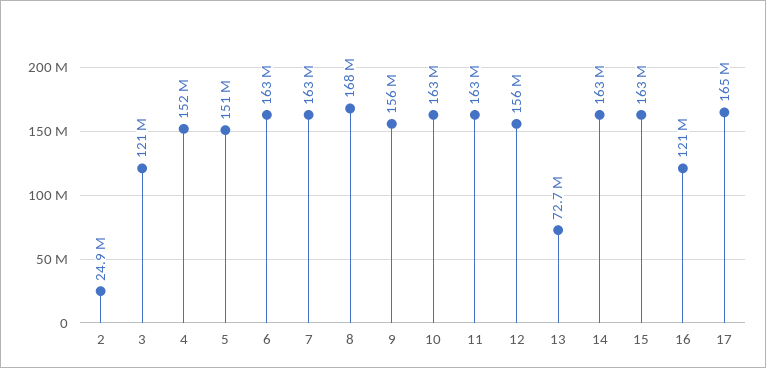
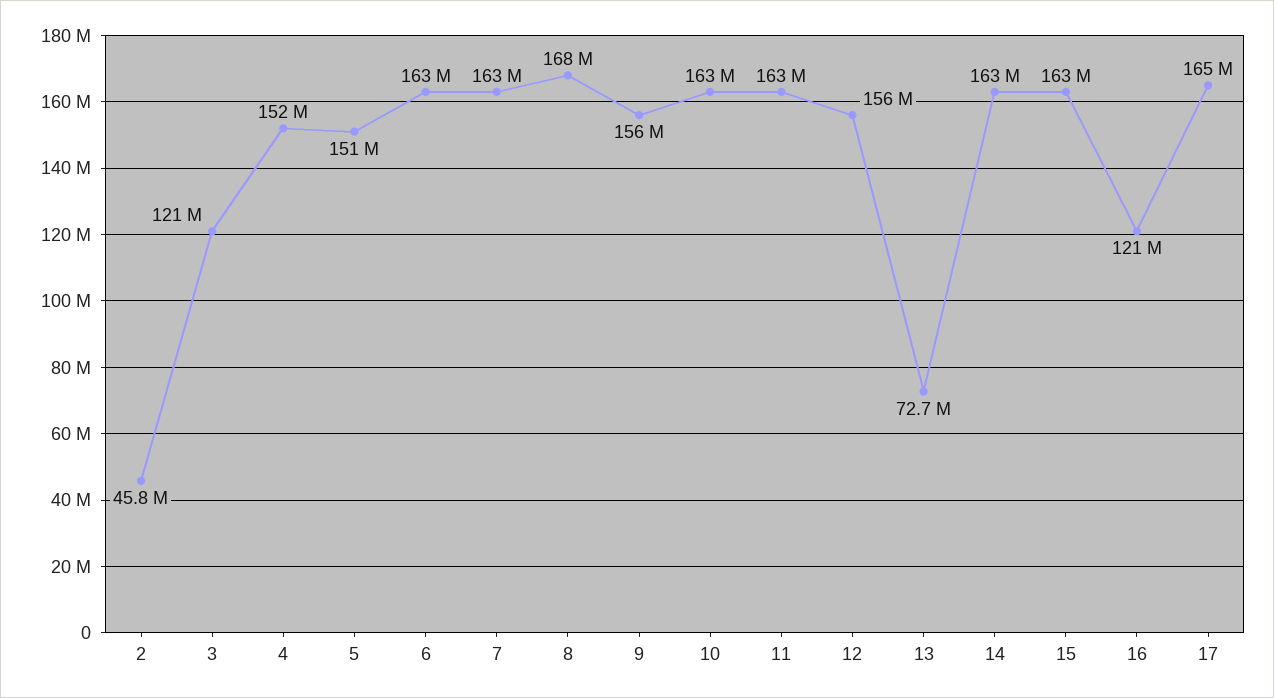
  {
-   "2": 24900000,
+   "2": 45800000,
    "3": 121000000,
    "4": 152000000,
    "5": 151000000,
    "6": 163000000,
    "7": 163000000,
    "8": 168000000,
    "9": 156000000,
    "10": 163000000,
    "11": 163000000,
    "12": 156000000,
    "13": 72700000,
    "14": 163000000,
    "15": 163000000,
    "16": 121000000,
    "17": 165000000
  }

